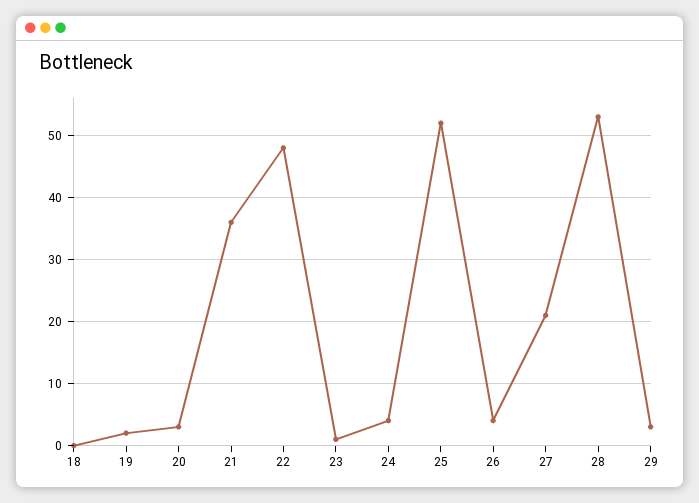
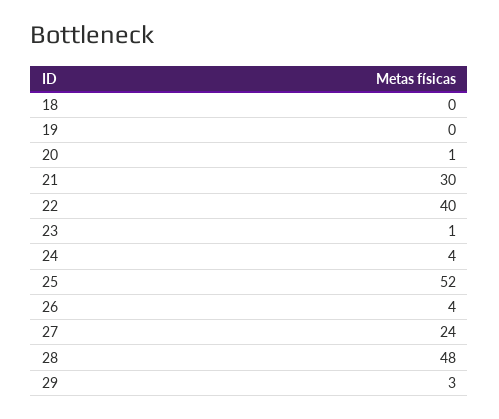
  {
    "18": 0,
-   "19": 2,
+   "19": 0,
-   "20": 3,
+   "20": 1,
-   "21": 36,
+   "21": 30,
-   "22": 48,
+   "22": 40,
    "23": 1,
    "24": 4,
    "25": 52,
    "26": 4,
-   "27": 21,
+   "27": 24,
-   "28": 53,
+   "28": 48,
    "29": 3
  }

